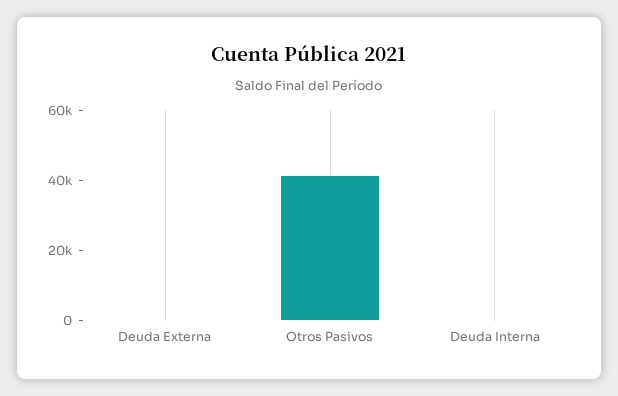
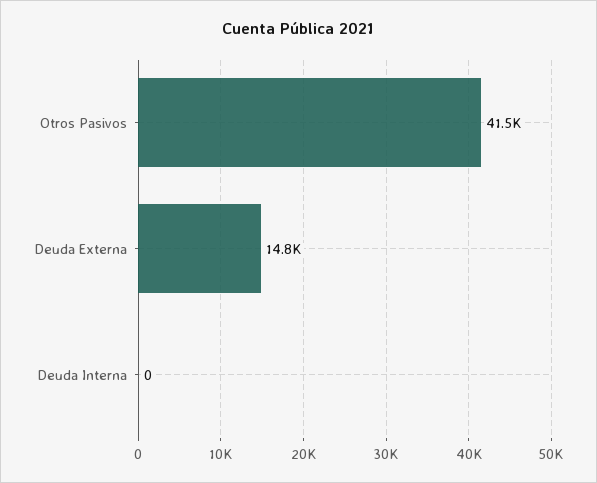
  {
-   "Deuda Externa": 0,
+   "Deuda Externa": 14800,
    "Otros Pasivos": 41500,
    "Deuda Interna": 0
  }

